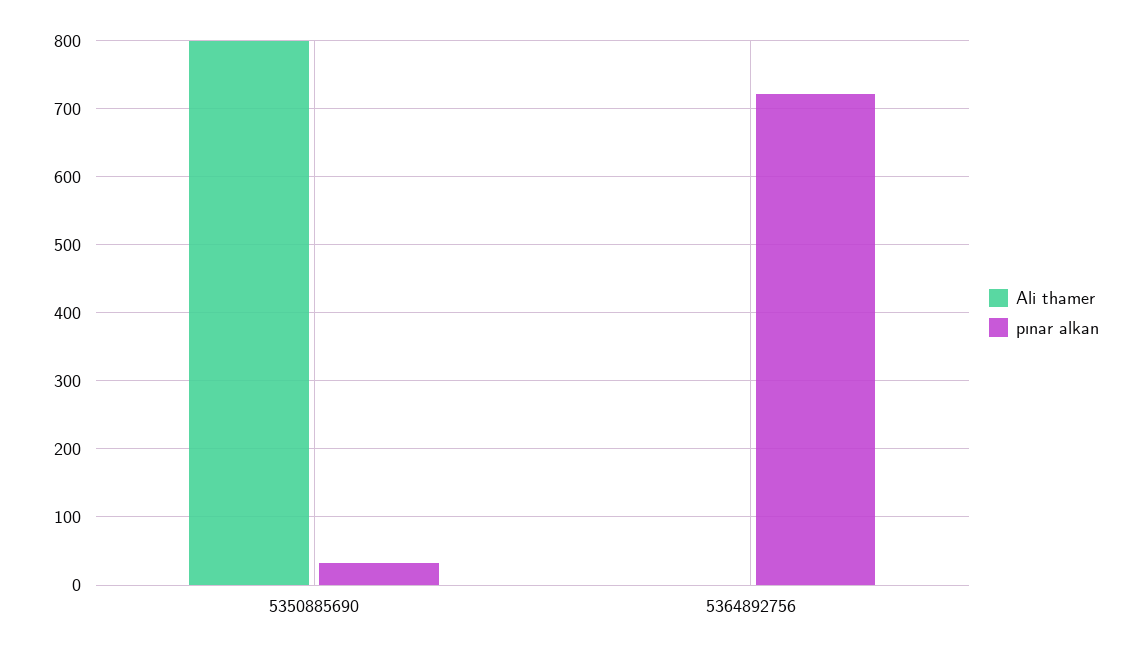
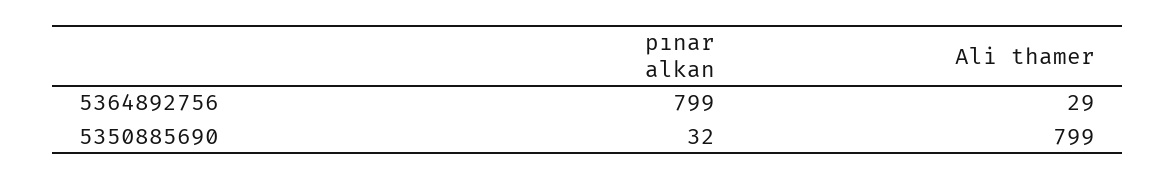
  {
    "Ali thamer": {
      "5350885690": 799,
-     "5364892756": 0
+     "5364892756": 29
    },
    "pınar alkan": {
      "5350885690": 32,
-     "5364892756": 720
+     "5364892756": 799
    }
  }

